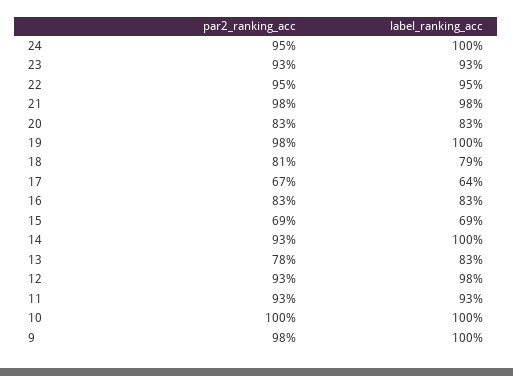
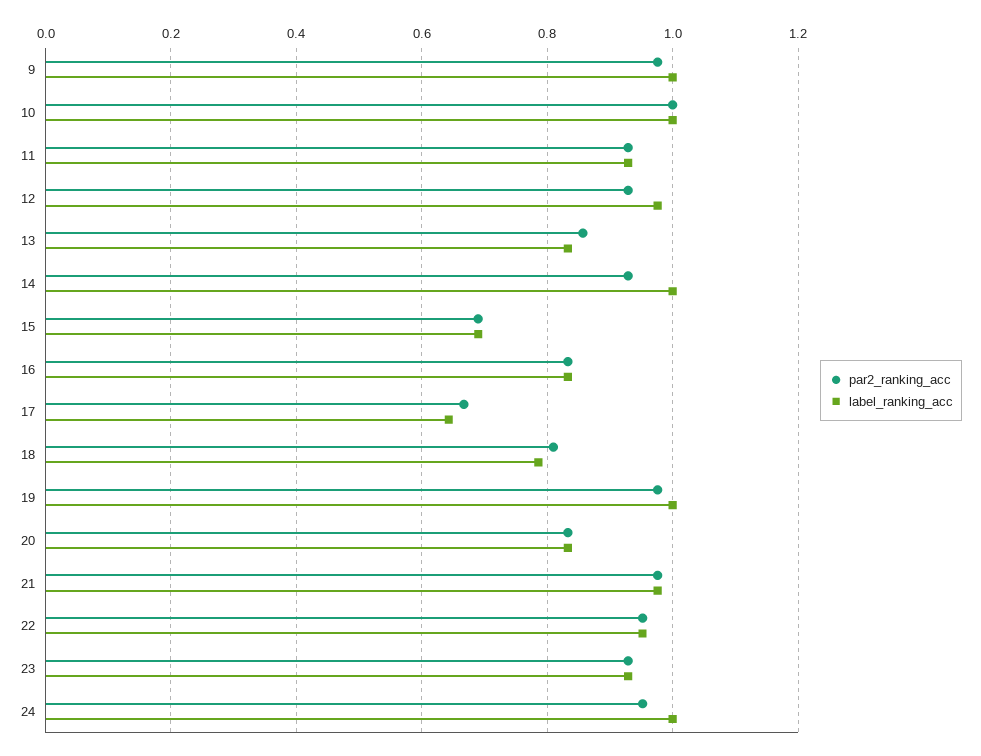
  {
    "par2_ranking_acc": {
      "24": 0.95,
      "23": 0.93,
      "22": 0.95,
      "21": 0.98,
      "20": 0.83,
      "19": 0.98,
      "18": 0.81,
      "17": 0.67,
      "16": 0.83,
      "15": 0.69,
      "14": 0.93,
-     "13": 0.78,
+     "13": 0.86,
      "12": 0.93,
      "11": 0.93,
      "10": 1,
      "9": 0.98
    },
    "label_ranking_acc": {
      "24": 1,
      "23": 0.93,
      "22": 0.95,
      "21": 0.98,
      "20": 0.83,
      "19": 1,
      "18": 0.79,
      "17": 0.64,
      "16": 0.83,
      "15": 0.69,
      "14": 1,
      "13": 0.83,
      "12": 0.98,
      "11": 0.93,
      "10": 1,
      "9": 1
    }
  }

